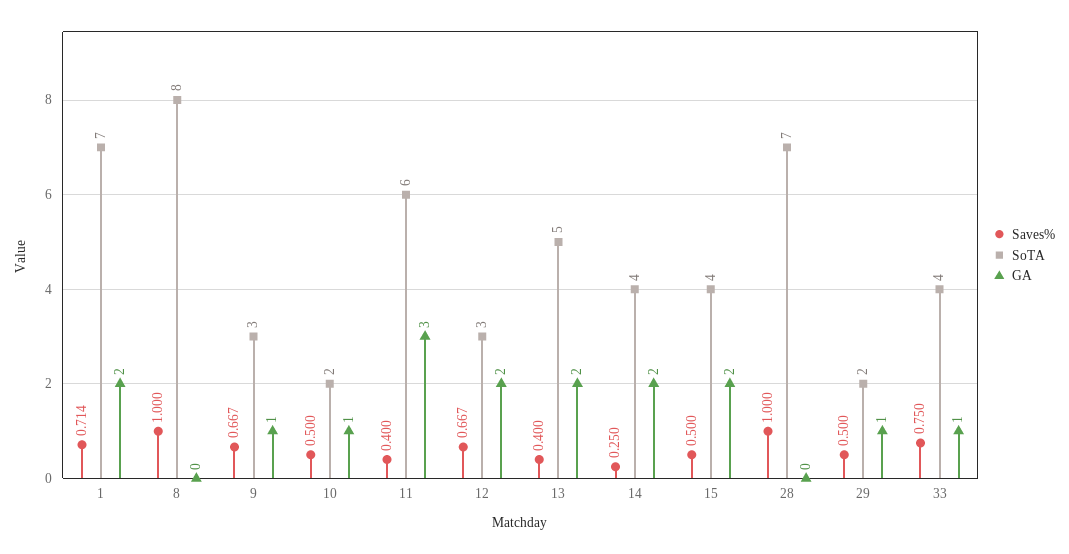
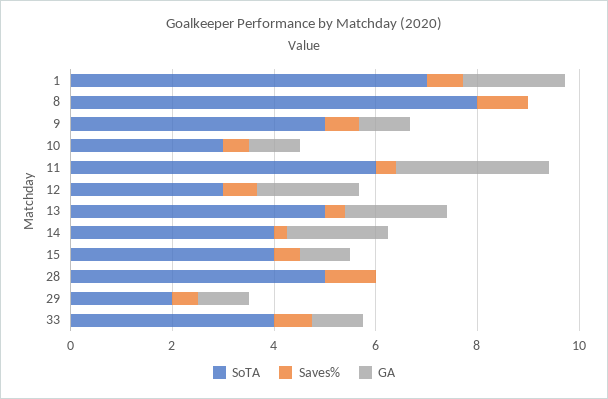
  {
    "Saves%": {
      "1": 0.714,
      "8": 1,
      "9": 0.667,
      "10": 0.5,
      "11": 0.4,
      "12": 0.667,
      "13": 0.4,
      "14": 0.25,
      "15": 0.5,
      "28": 1,
      "29": 0.5,
      "33": 0.75
    },
    "SoTA": {
      "1": 7,
      "8": 8,
-     "9": 3,
+     "9": 5,
-     "10": 2,
+     "10": 3,
      "11": 6,
      "12": 3,
      "13": 5,
      "14": 4,
      "15": 4,
-     "28": 7,
+     "28": 5,
      "29": 2,
      "33": 4
    },
    "GA": {
      "1": 2,
      "8": 0,
      "9": 1,
      "10": 1,
      "11": 3,
      "12": 2,
      "13": 2,
      "14": 2,
-     "15": 2,
+     "15": 1,
      "28": 0,
      "29": 1,
      "33": 1
    }
  }

